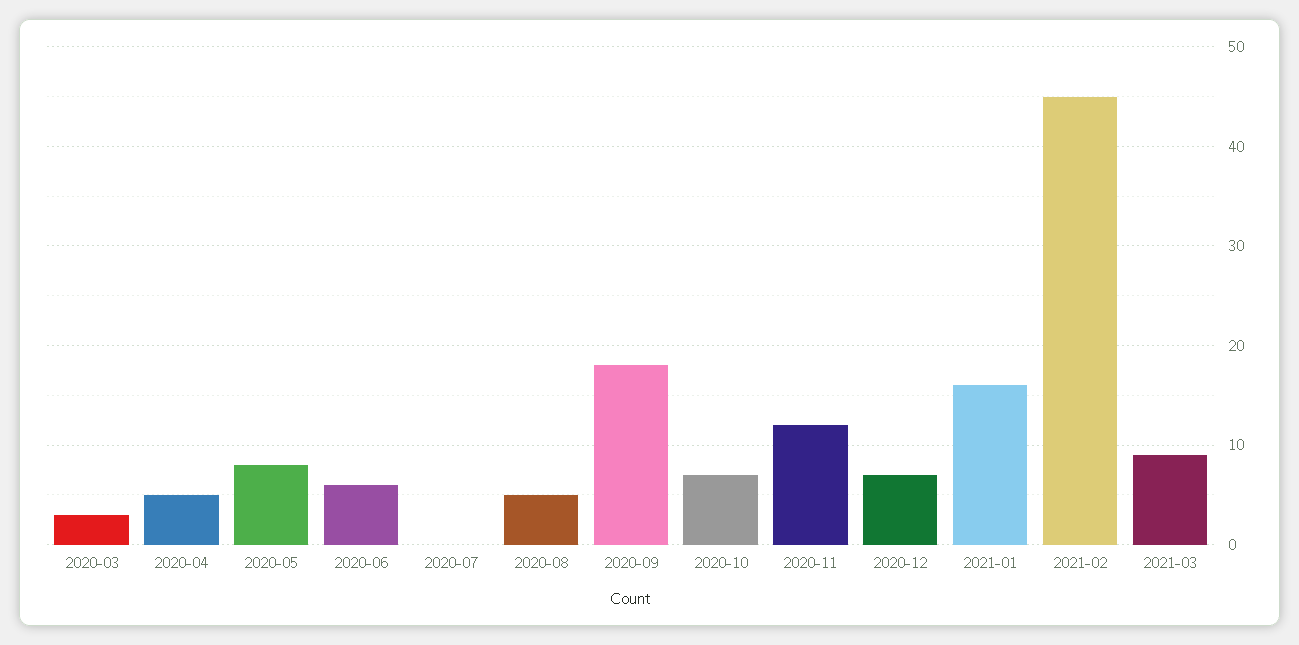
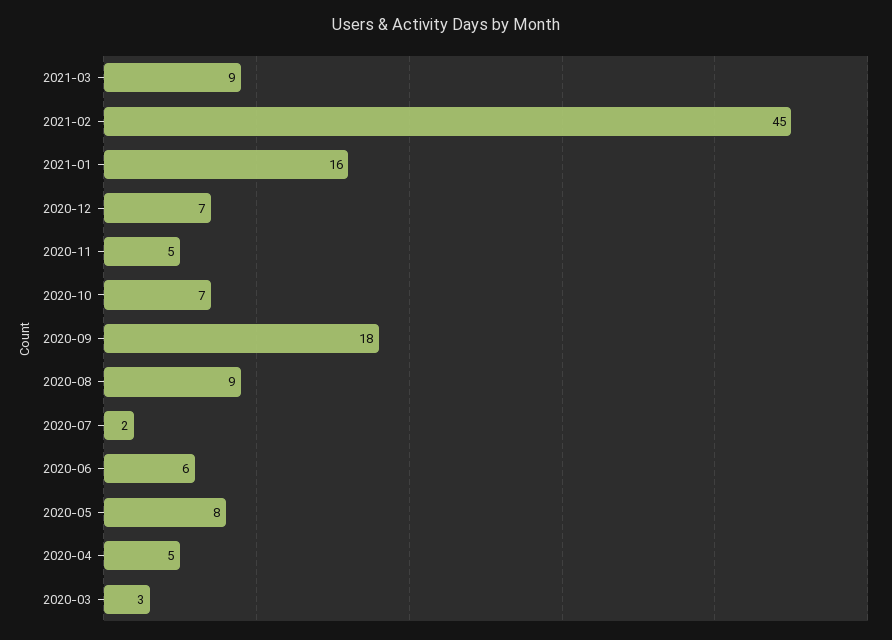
  {
    "2020-03": 3,
    "2020-04": 5,
    "2020-05": 8,
    "2020-06": 6,
-   "2020-07": 0,
+   "2020-07": 2,
-   "2020-08": 5,
+   "2020-08": 9,
    "2020-09": 18,
    "2020-10": 7,
-   "2020-11": 12,
+   "2020-11": 5,
    "2020-12": 7,
    "2021-01": 16,
    "2021-02": 45,
    "2021-03": 9
  }

